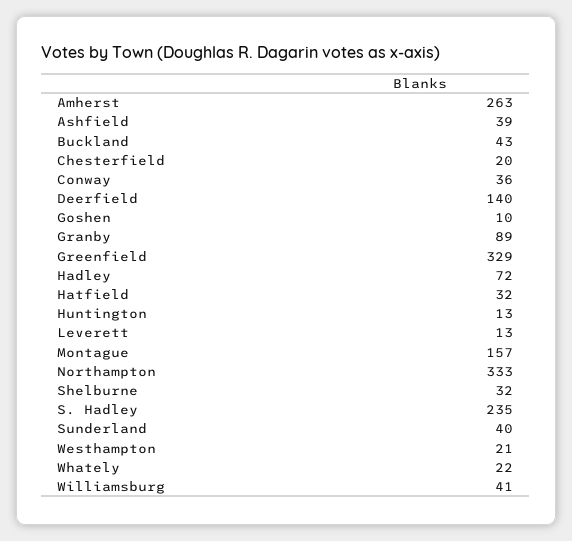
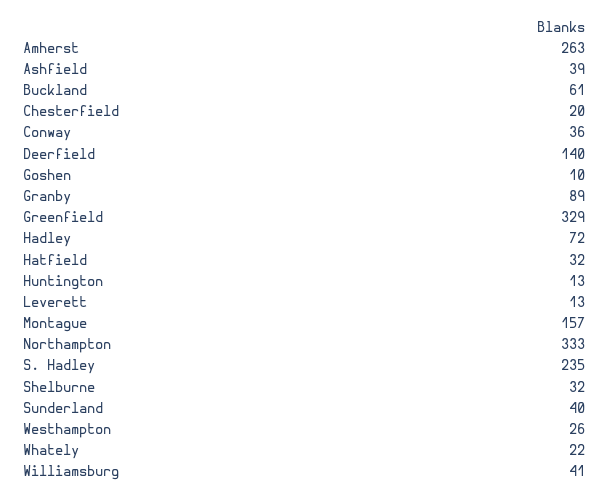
  {
    "Amherst": 263,
    "Ashfield": 39,
-   "Buckland": 43,
+   "Buckland": 61,
    "Chesterfield": 20,
    "Conway": 36,
    "Deerfield": 140,
    "Goshen": 10,
    "Granby": 89,
    "Greenfield": 329,
    "Hadley": 72,
    "Hatfield": 32,
    "Huntington": 13,
    "Leverett": 13,
    "Montague": 157,
    "Northampton": 333,
    "Shelburne": 32,
    "S. Hadley": 235,
    "Sunderland": 40,
-   "Westhampton": 21,
+   "Westhampton": 26,
    "Whately": 22,
    "Williamsburg": 41
  }

